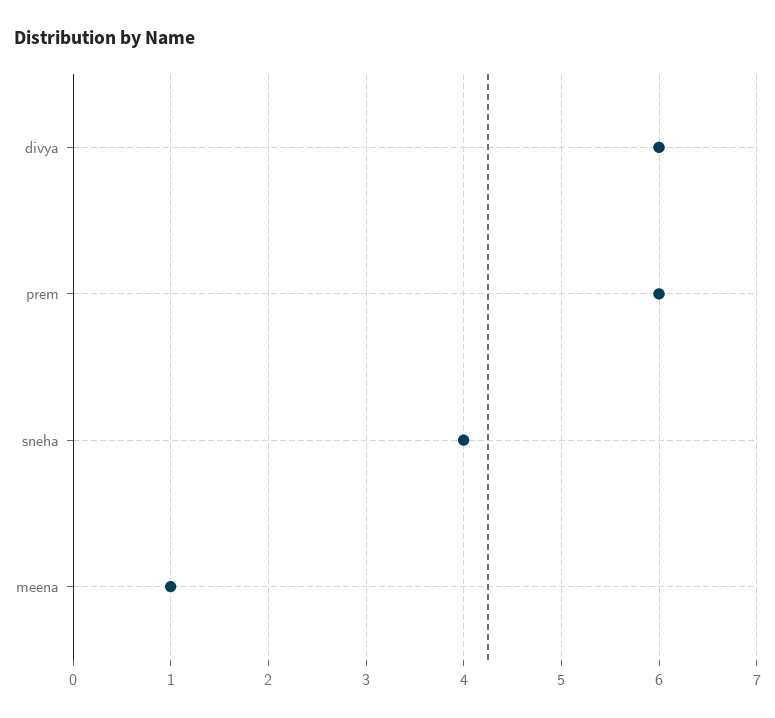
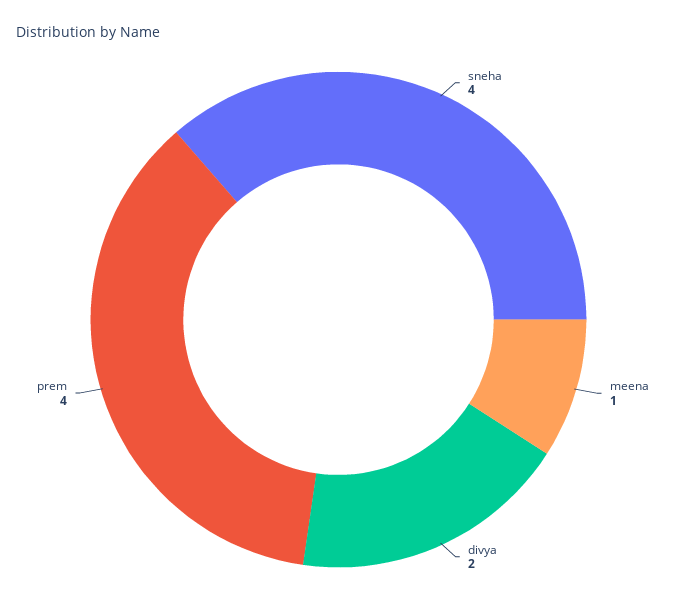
  {
-   "divya": 6,
+   "divya": 2,
-   "prem": 6,
+   "prem": 4,
    "sneha": 4,
    "meena": 1
  }

